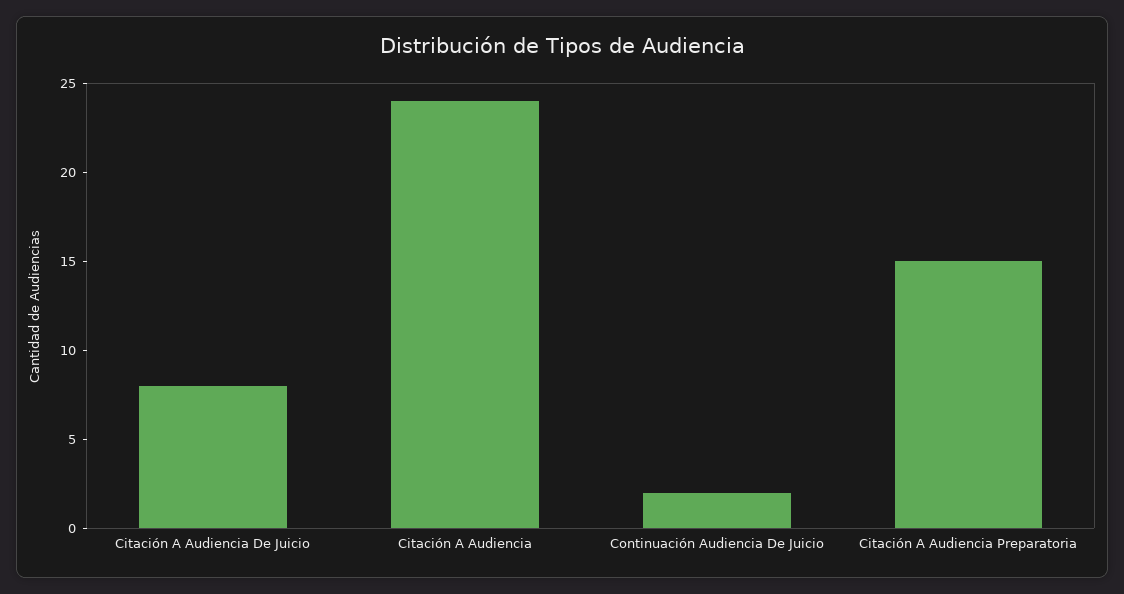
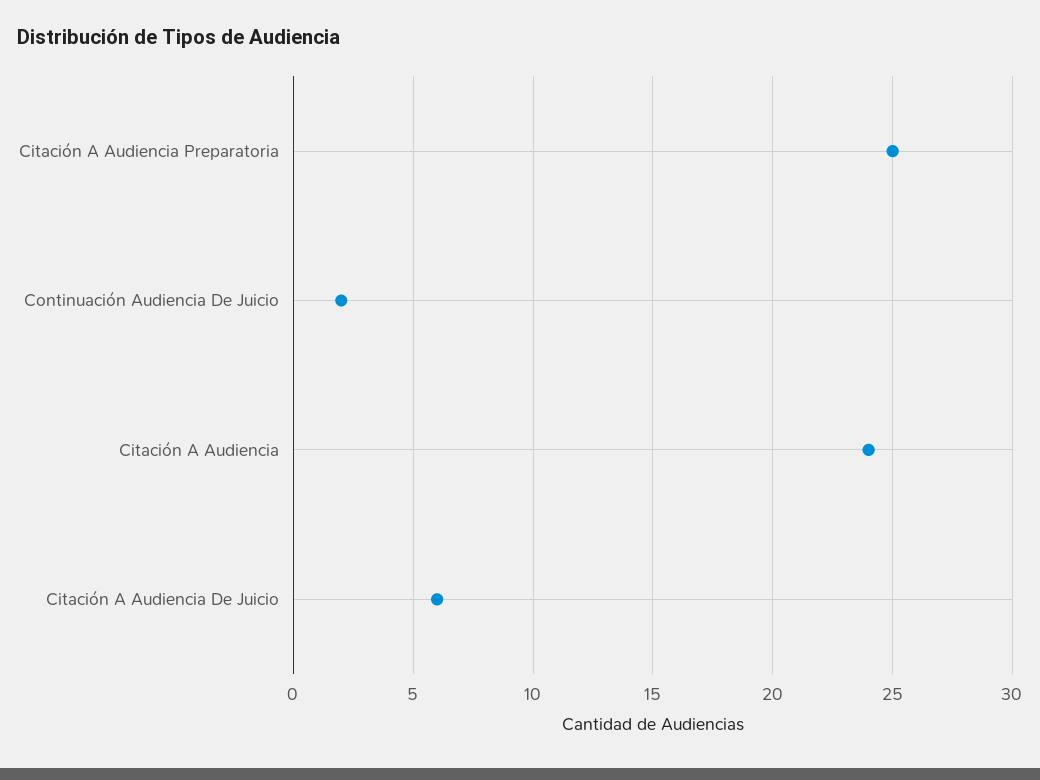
  {
-   "Citación A Audiencia De Juicio": 8,
+   "Citación A Audiencia De Juicio": 6,
    "Citación A Audiencia": 24,
    "Continuación Audiencia De Juicio": 2,
-   "Citación A Audiencia Preparatoria": 15
+   "Citación A Audiencia Preparatoria": 25
  }

